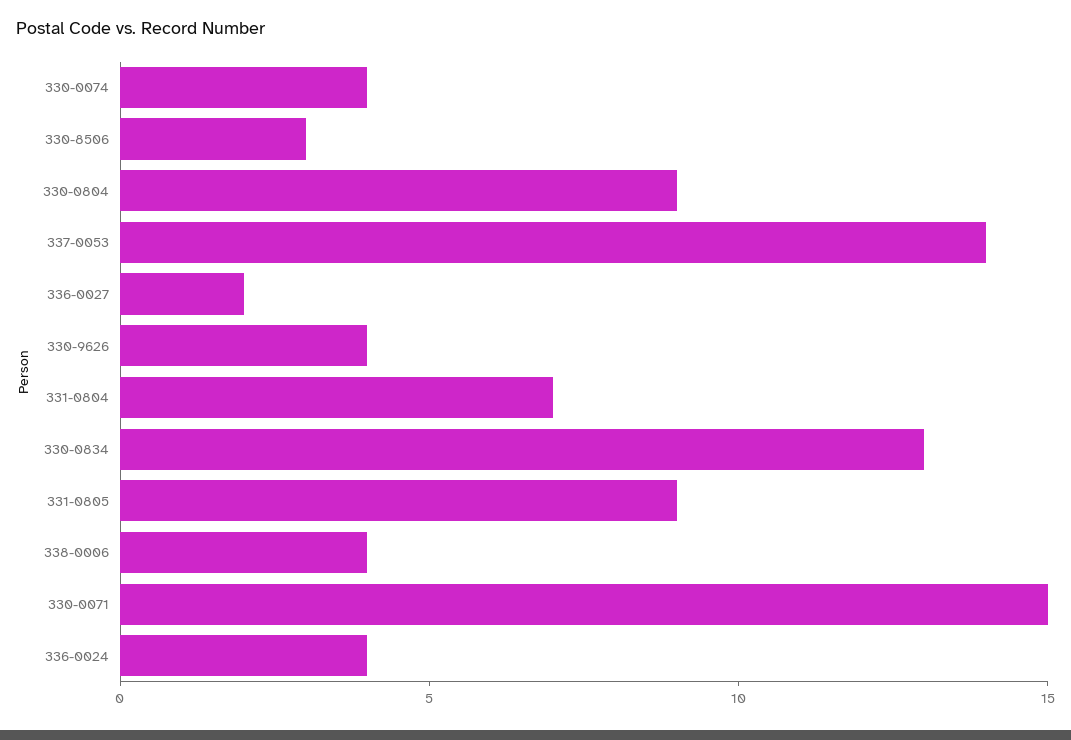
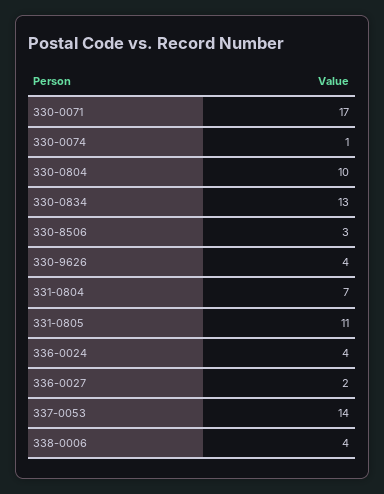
  {
-   "330-0074": 4,
+   "330-0074": 1,
    "330-8506": 3,
-   "330-0804": 9,
+   "330-0804": 10,
    "337-0053": 14,
    "336-0027": 2,
    "330-9626": 4,
    "331-0804": 7,
    "330-0834": 13,
-   "331-0805": 9,
+   "331-0805": 11,
    "338-0006": 4,
-   "330-0071": 15,
+   "330-0071": 17,
    "336-0024": 4
  }

